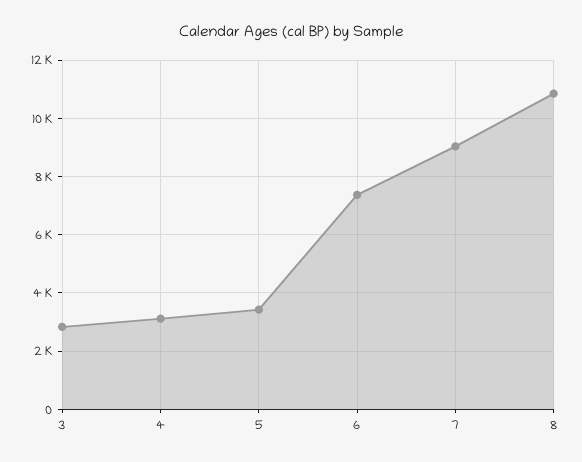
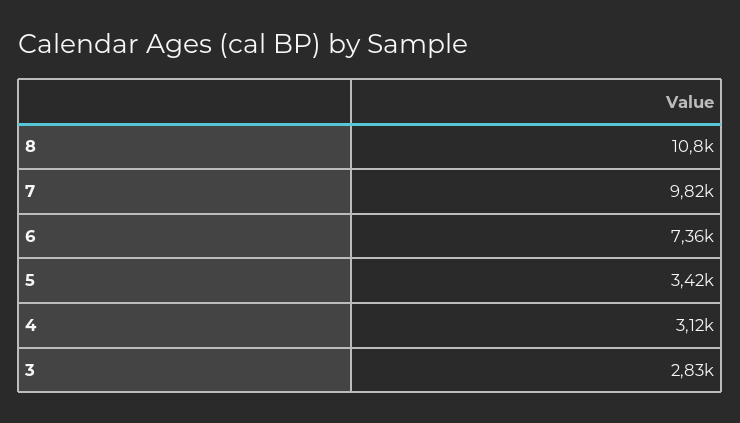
  {
    "3": 2830,
    "4": 3120,
    "5": 3420,
    "6": 7360,
-   "7": 9000,
+   "7": 9820,
    "8": 10800
  }

